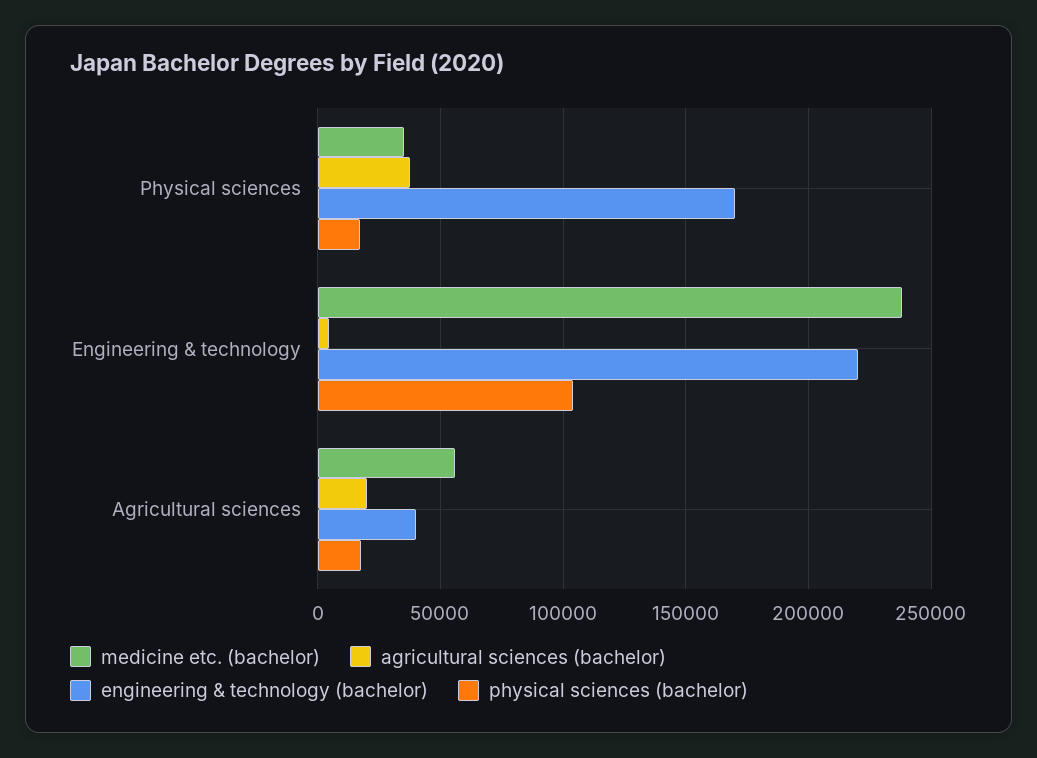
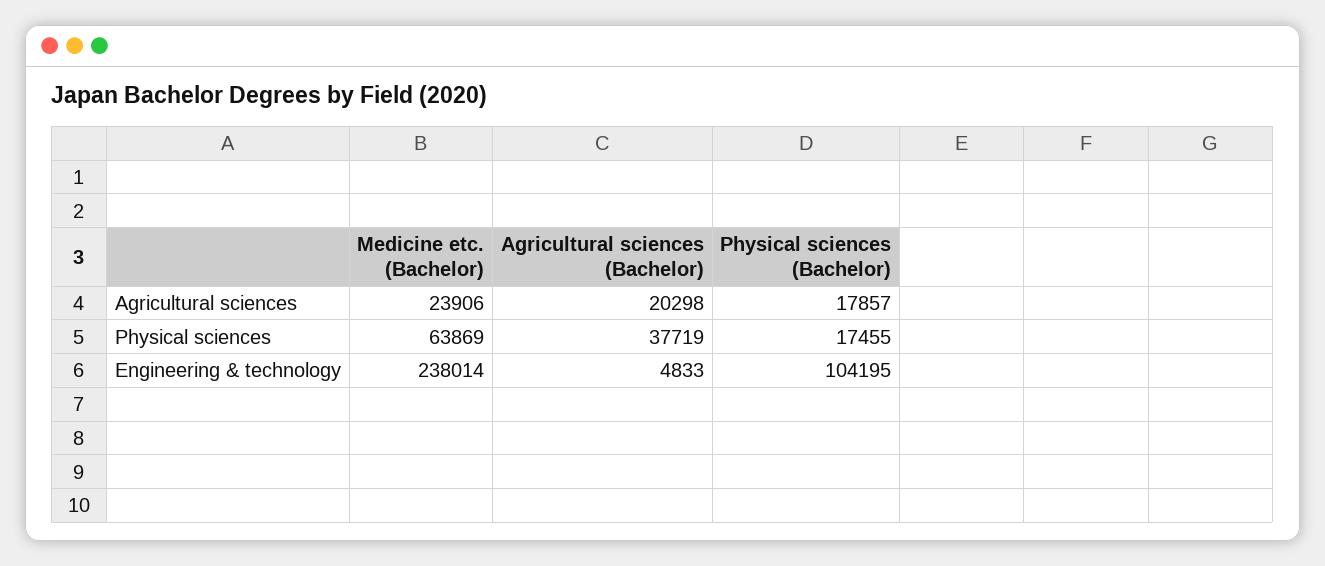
  {
    "medicine etc. (bachelor)": {
-     "Physical sciences": 35000,
+     "Physical sciences": 63869,
      "Engineering & technology": 238014,
-     "Agricultural sciences": 55000
+     "Agricultural sciences": 23906
    },
    "agricultural sciences (bachelor)": {
      "Physical sciences": 37719,
      "Engineering & technology": 4833,
      "Agricultural sciences": 20298
    },
-   "engineering & technology (bachelor)": {
-     "Physical sciences": 170000,
-     "Engineering & technology": 220000,
-     "Agricultural sciences": 40000
-   },
    "physical sciences (bachelor)": {
      "Physical sciences": 17455,
      "Engineering & technology": 104195,
      "Agricultural sciences": 17857
    }
  }

